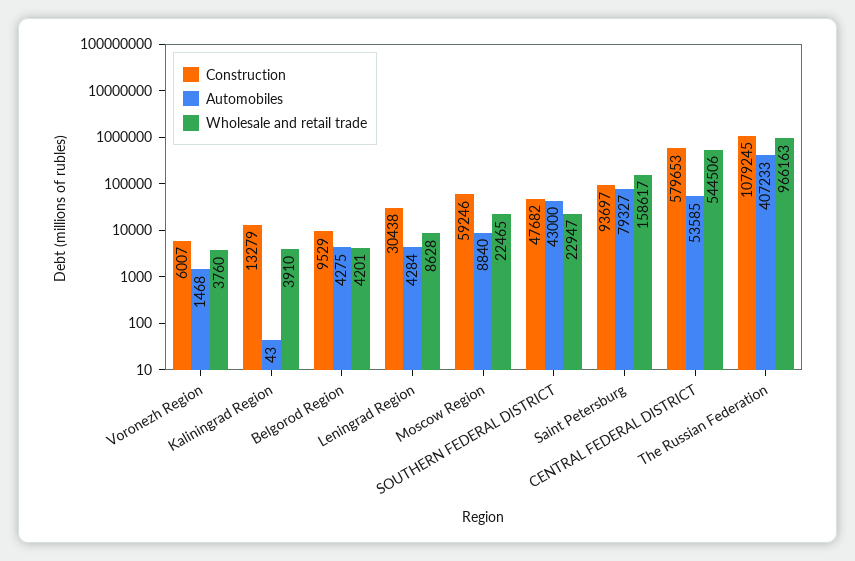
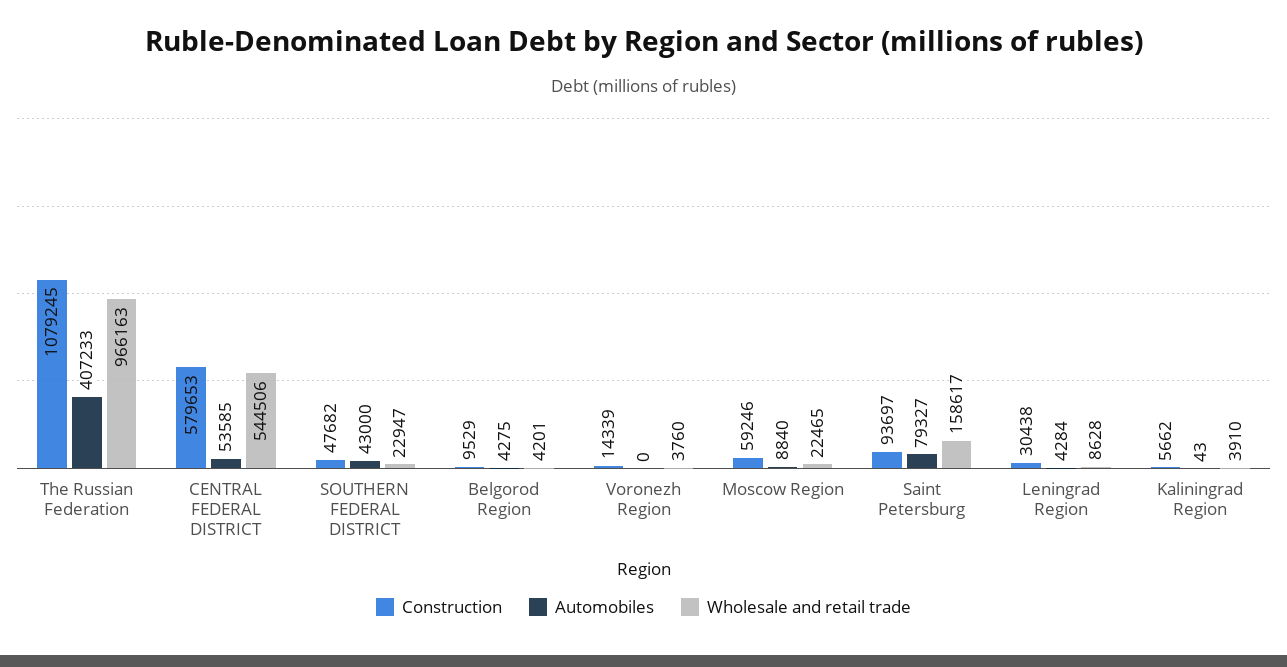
  {
    "Construction": {
-     "Voronezh Region": 6007,
+     "Voronezh Region": 14339,
-     "Kaliningrad Region": 13279,
+     "Kaliningrad Region": 5662,
      "Belgorod Region": 9529,
      "Leningrad Region": 30438,
      "Moscow Region": 59246,
      "SOUTHERN FEDERAL DISTRICT": 47682,
      "Saint Petersburg": 93697,
      "CENTRAL FEDERAL DISTRICT": 579653,
      "The Russian Federation": 1079245
    },
    "Automobiles": {
-     "Voronezh Region": 1468,
+     "Voronezh Region": 0,
      "Kaliningrad Region": 43,
      "Belgorod Region": 4275,
      "Leningrad Region": 4284,
      "Moscow Region": 8840,
      "SOUTHERN FEDERAL DISTRICT": 43000,
      "Saint Petersburg": 79327,
      "CENTRAL FEDERAL DISTRICT": 53585,
      "The Russian Federation": 407233
    },
    "Wholesale and retail trade": {
      "Voronezh Region": 3760,
      "Kaliningrad Region": 3910,
      "Belgorod Region": 4201,
      "Leningrad Region": 8628,
      "Moscow Region": 22465,
      "SOUTHERN FEDERAL DISTRICT": 22947,
      "Saint Petersburg": 158617,
      "CENTRAL FEDERAL DISTRICT": 544506,
      "The Russian Federation": 966163
    }
  }

